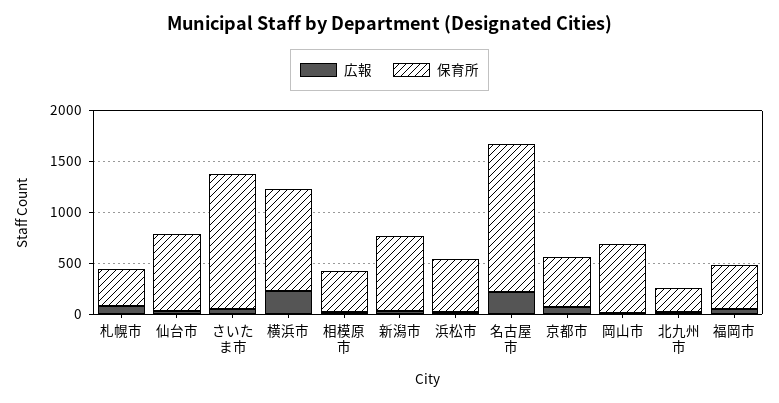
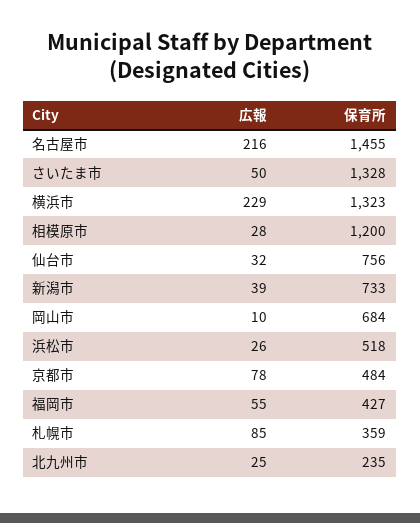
  {
    "広報": {
      "札幌市": 85,
      "仙台市": 32,
      "さいたま市": 50,
      "横浜市": 229,
      "相模原市": 28,
      "新潟市": 39,
      "浜松市": 26,
      "名古屋市": 216,
      "京都市": 78,
      "岡山市": 10,
      "北九州市": 25,
      "福岡市": 55
    },
    "保育所": {
      "札幌市": 359,
      "仙台市": 756,
      "さいたま市": 1328,
-     "横浜市": 1000,
+     "横浜市": 1323,
-     "相模原市": 400,
+     "相模原市": 1200,
      "新潟市": 733,
      "浜松市": 518,
      "名古屋市": 1455,
      "京都市": 484,
      "岡山市": 684,
      "北九州市": 235,
      "福岡市": 427
    }
  }

